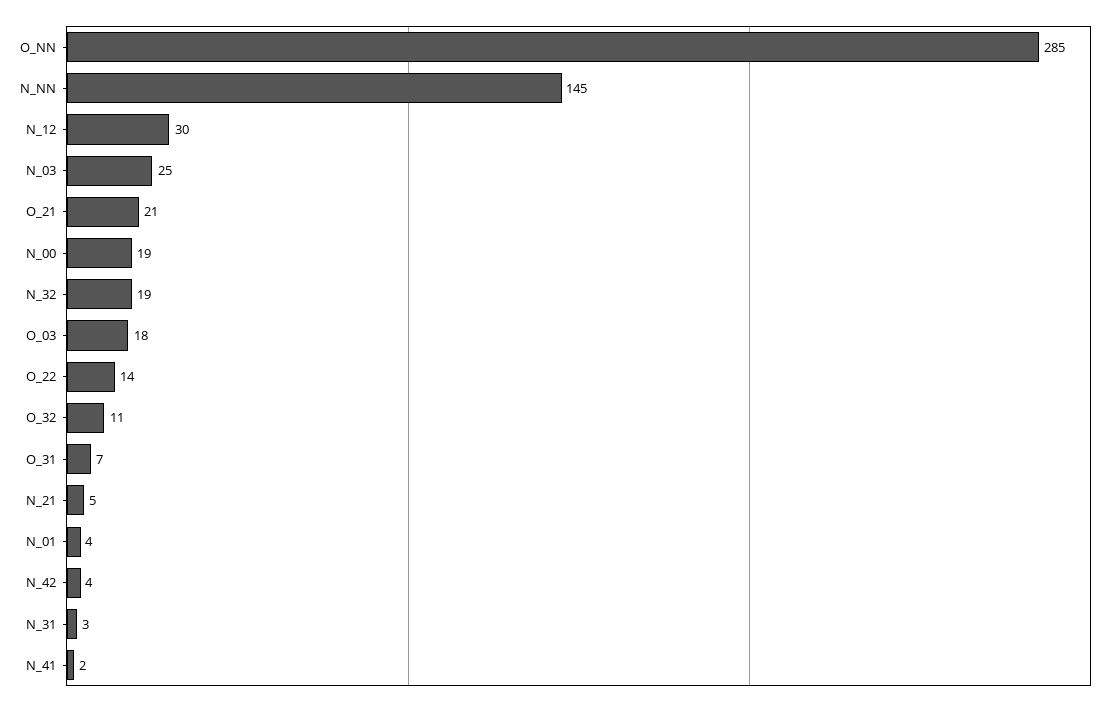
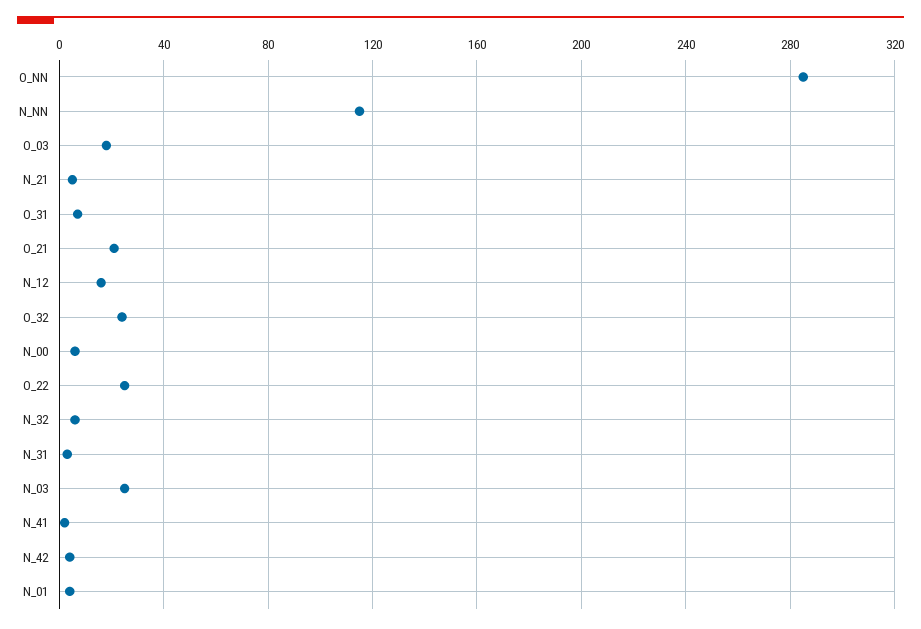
  {
    "O_NN": 285,
-   "N_NN": 145,
+   "N_NN": 115,
-   "N_12": 30,
+   "N_12": 15,
    "N_03": 25,
    "O_21": 21,
-   "N_00": 19,
+   "N_00": 5,
-   "N_32": 19,
+   "N_32": 5,
    "O_03": 18,
-   "O_22": 14,
+   "O_22": 25,
-   "O_32": 11,
+   "O_32": 25,
    "O_31": 7,
    "N_21": 5,
    "N_01": 4,
    "N_42": 4,
    "N_31": 3,
    "N_41": 2
  }

